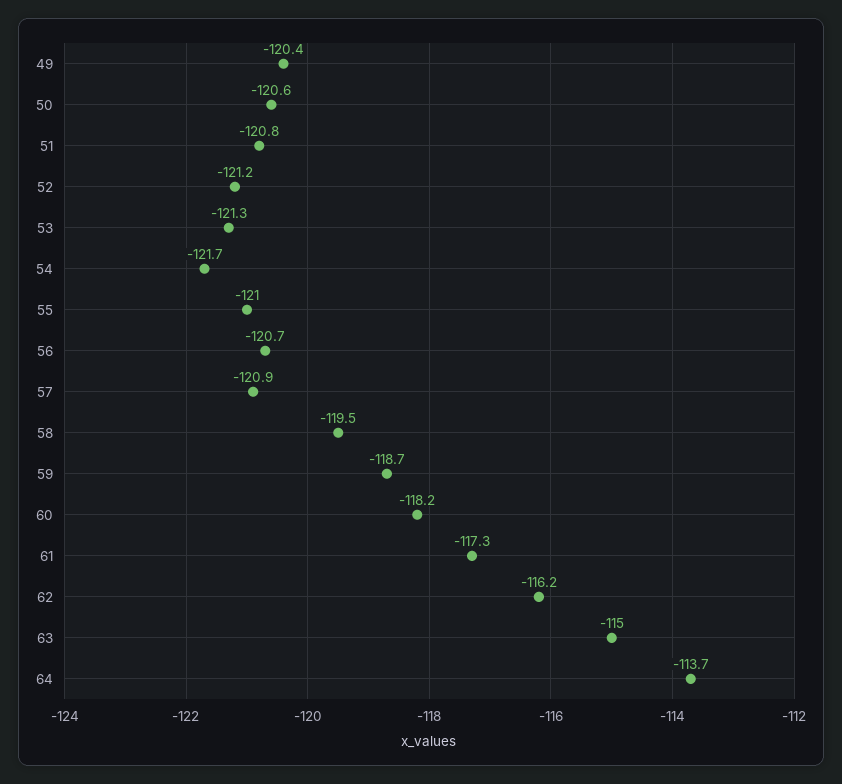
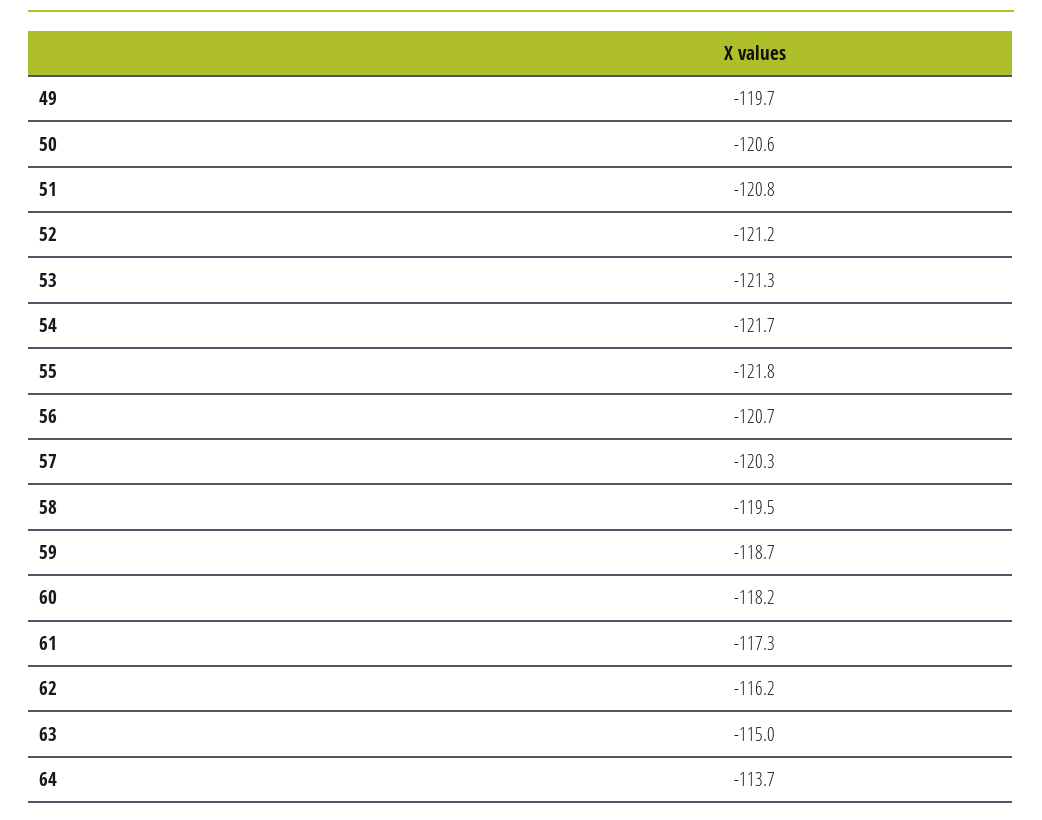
  {
-   "49": -120.4,
+   "49": -119.7,
    "50": -120.6,
    "51": -120.8,
    "52": -121.2,
    "53": -121.3,
    "54": -121.7,
-   "55": -121,
+   "55": -121.8,
    "56": -120.7,
-   "57": -120.9,
+   "57": -120.3,
    "58": -119.5,
    "59": -118.7,
    "60": -118.2,
    "61": -117.3,
    "62": -116.2,
    "63": -115,
    "64": -113.7
  }

